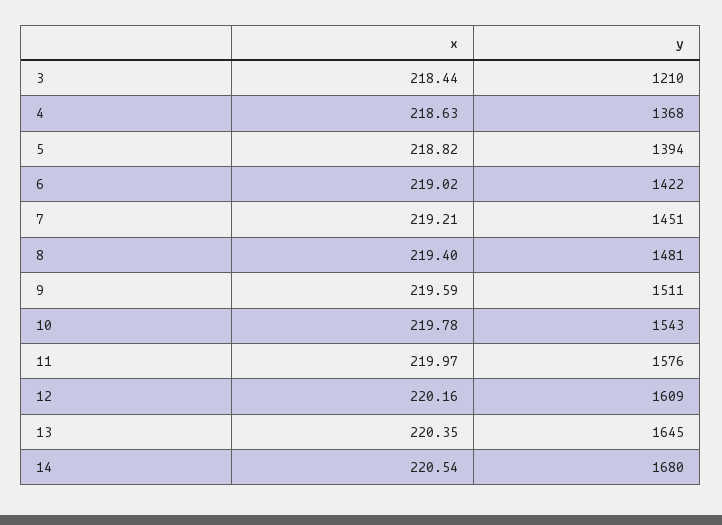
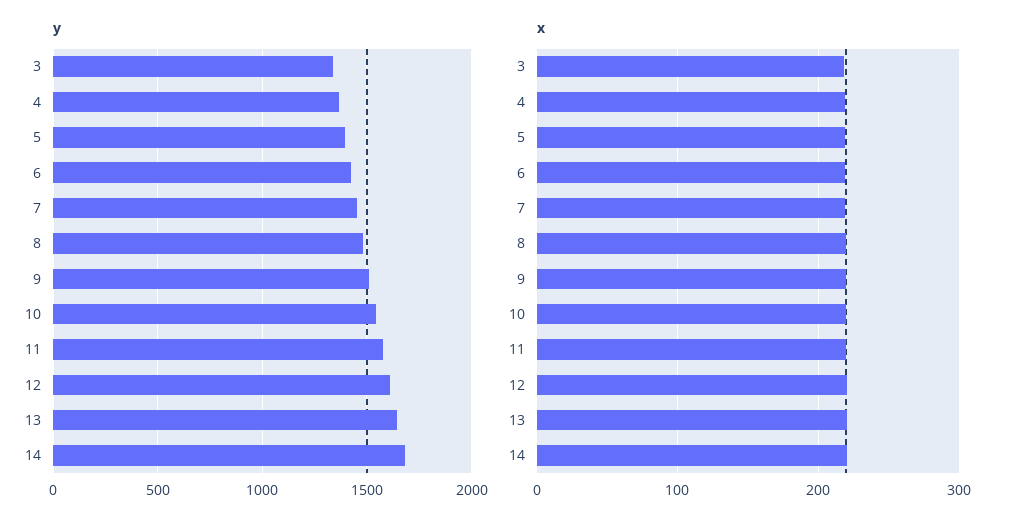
  {
    "x": {
      "3": 218.44,
      "4": 218.63,
      "5": 218.82,
      "6": 219.02,
      "7": 219.21,
      "8": 219.4,
      "9": 219.59,
      "10": 219.78,
      "11": 219.97,
      "12": 220.16,
      "13": 220.35,
      "14": 220.54
    },
    "y": {
-     "3": 1210,
+     "3": 1350,
      "4": 1368,
      "5": 1394,
      "6": 1422,
      "7": 1451,
      "8": 1481,
      "9": 1511,
      "10": 1543,
      "11": 1576,
      "12": 1609,
      "13": 1645,
      "14": 1680
    }
  }

